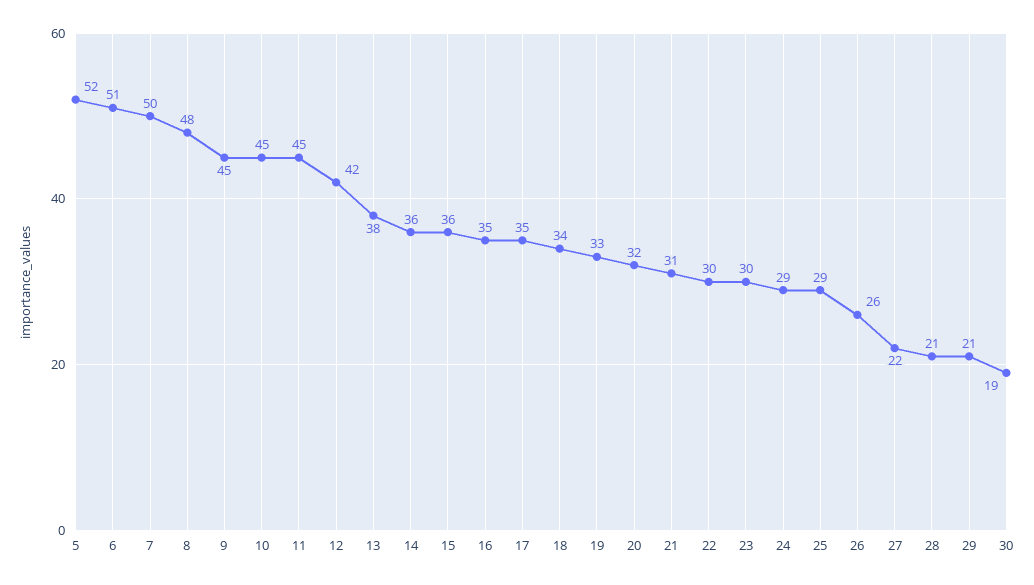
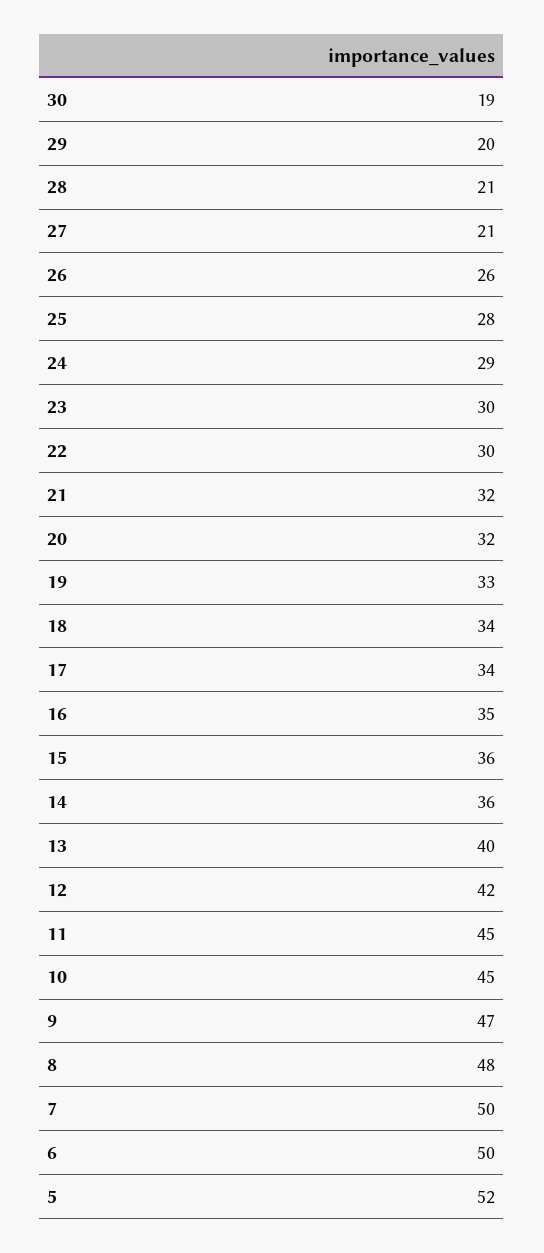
  {
    "5": 52,
-   "6": 51,
+   "6": 50,
    "7": 50,
    "8": 48,
-   "9": 45,
+   "9": 47,
    "10": 45,
    "11": 45,
    "12": 42,
-   "13": 38,
+   "13": 40,
    "14": 36,
    "15": 36,
    "16": 35,
-   "17": 35,
+   "17": 34,
    "18": 34,
    "19": 33,
    "20": 32,
-   "21": 31,
+   "21": 32,
    "22": 30,
    "23": 30,
    "24": 29,
-   "25": 29,
+   "25": 28,
    "26": 26,
-   "27": 22,
+   "27": 21,
    "28": 21,
-   "29": 21,
+   "29": 20,
    "30": 19
  }

